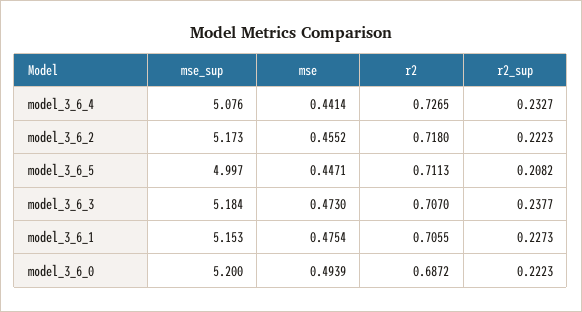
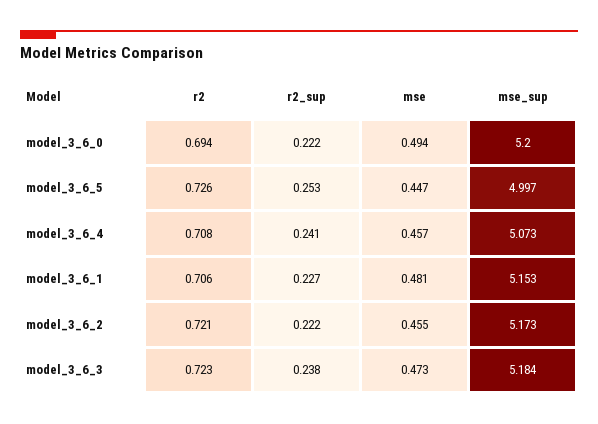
  {
    "mse_sup": {
-     "model_3_6_4": 5.076,
+     "model_3_6_4": 5.073,
      "model_3_6_2": 5.173,
      "model_3_6_5": 4.997,
      "model_3_6_3": 5.184,
      "model_3_6_1": 5.153,
      "model_3_6_0": 5.2
    },
    "mse": {
-     "model_3_6_4": 0.4414,
+     "model_3_6_4": 0.457,
      "model_3_6_2": 0.4552,
      "model_3_6_5": 0.4471,
      "model_3_6_3": 0.473,
-     "model_3_6_1": 0.4754,
+     "model_3_6_1": 0.481,
      "model_3_6_0": 0.4939
    },
    "r2": {
-     "model_3_6_4": 0.7265,
+     "model_3_6_4": 0.708,
-     "model_3_6_2": 0.718,
+     "model_3_6_2": 0.721,
-     "model_3_6_5": 0.7113,
+     "model_3_6_5": 0.726,
-     "model_3_6_3": 0.707,
+     "model_3_6_3": 0.723,
      "model_3_6_1": 0.7055,
-     "model_3_6_0": 0.6872
+     "model_3_6_0": 0.694
    },
    "r2_sup": {
-     "model_3_6_4": 0.2327,
+     "model_3_6_4": 0.241,
      "model_3_6_2": 0.2223,
-     "model_3_6_5": 0.2082,
+     "model_3_6_5": 0.253,
      "model_3_6_3": 0.2377,
      "model_3_6_1": 0.2273,
      "model_3_6_0": 0.2223
    }
  }

